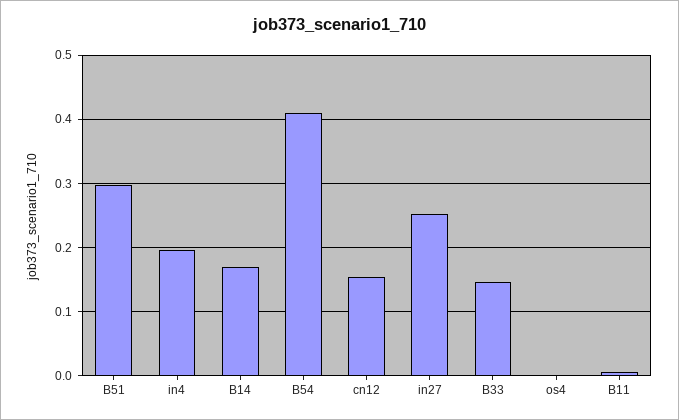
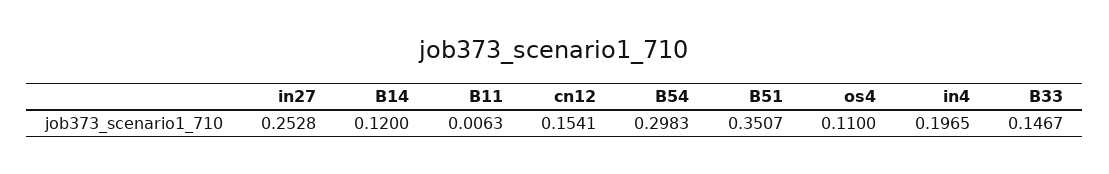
  {
-   "B51": 0.3,
+   "B51": 0.3507,
    "in4": 0.1965,
-   "B14": 0.17,
+   "B14": 0.12,
-   "B54": 0.41,
+   "B54": 0.2983,
    "cn12": 0.1541,
    "in27": 0.2528,
    "B33": 0.1467,
-   "os4": 0,
+   "os4": 0.11,
    "B11": 0.0063
  }

